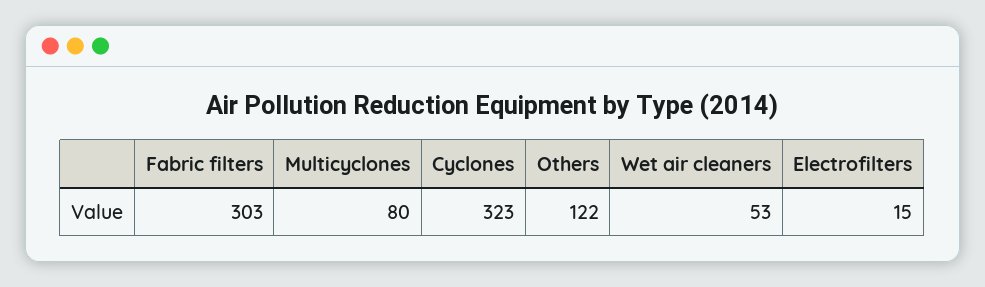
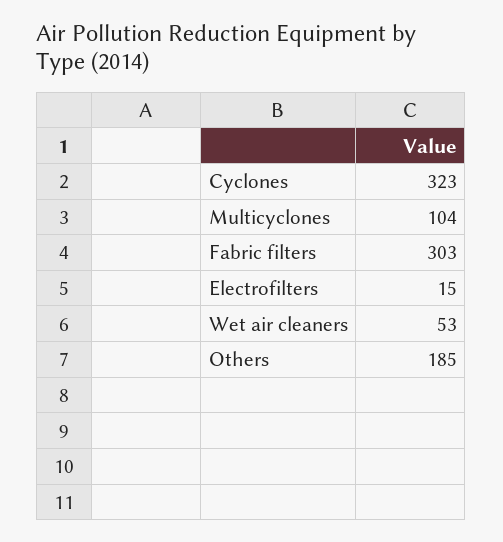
  {
    "Fabric filters": 303,
-   "Multicyclones": 80,
+   "Multicyclones": 104,
    "Cyclones": 323,
-   "Others": 122,
+   "Others": 185,
    "Wet air cleaners": 53,
    "Electrofilters": 15
  }

